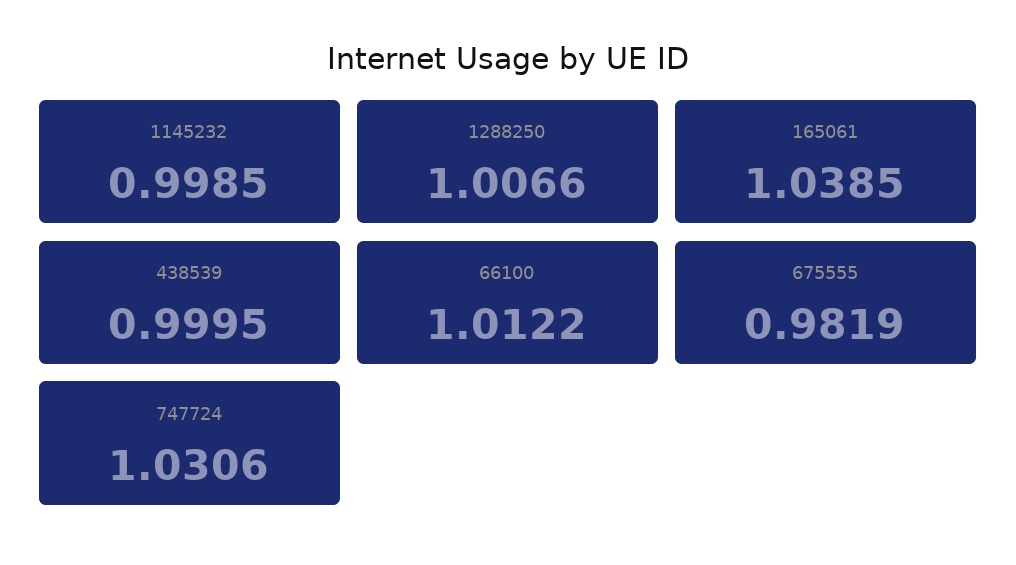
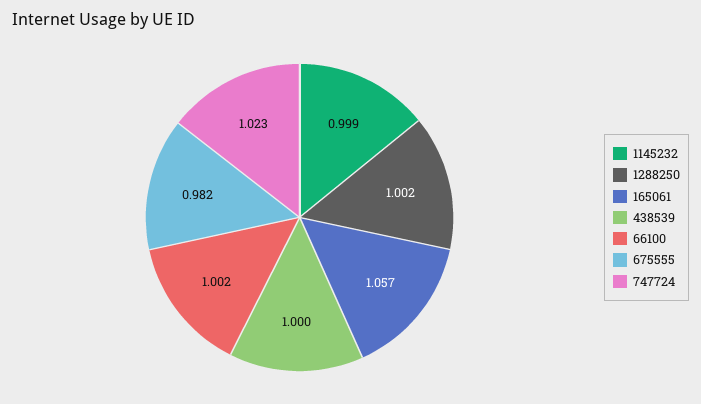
  {
    "1145232": 0.9985,
-   "1288250": 1.0066,
+   "1288250": 1.002,
-   "165061": 1.0385,
+   "165061": 1.057,
    "438539": 0.9995,
-   "66100": 1.0122,
+   "66100": 1.002,
    "675555": 0.9819,
-   "747724": 1.0306
+   "747724": 1.023
  }

